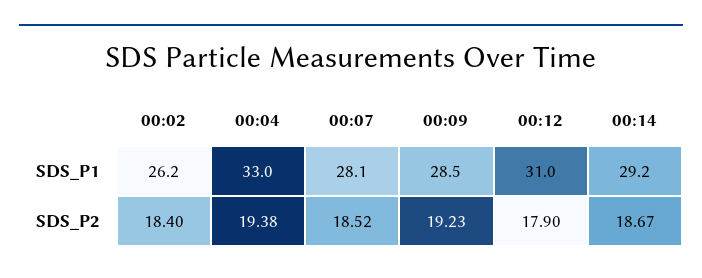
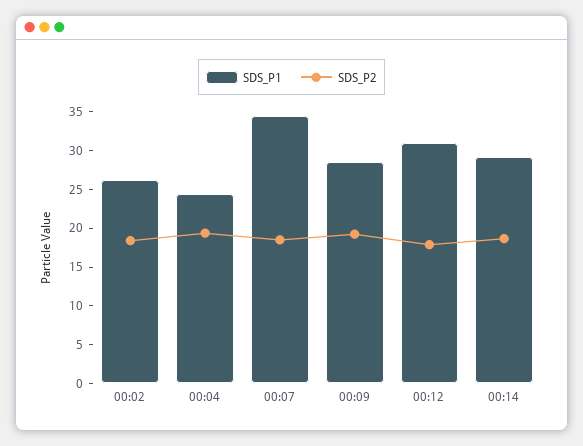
  {
    "SDS_P1": {
      "00:02": 26.2,
-     "00:04": 33,
+     "00:04": 25,
-     "00:07": 28.1,
+     "00:07": 35,
      "00:09": 28.5,
      "00:12": 31,
      "00:14": 29.2
    },
    "SDS_P2": {
      "00:02": 18.4,
      "00:04": 19.38,
      "00:07": 18.52,
      "00:09": 19.23,
      "00:12": 17.9,
      "00:14": 18.67
    }
  }

